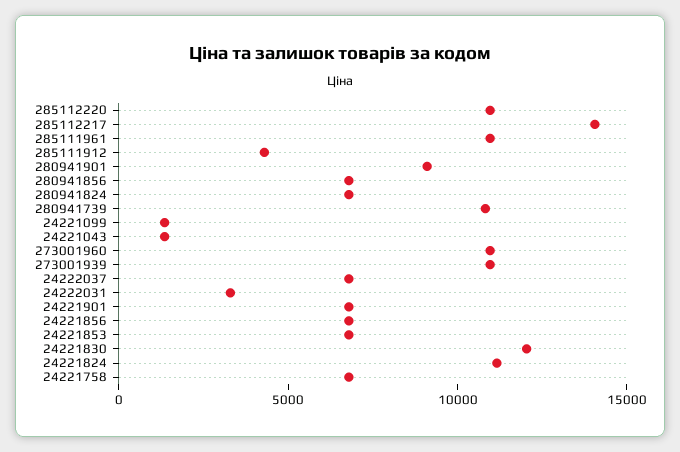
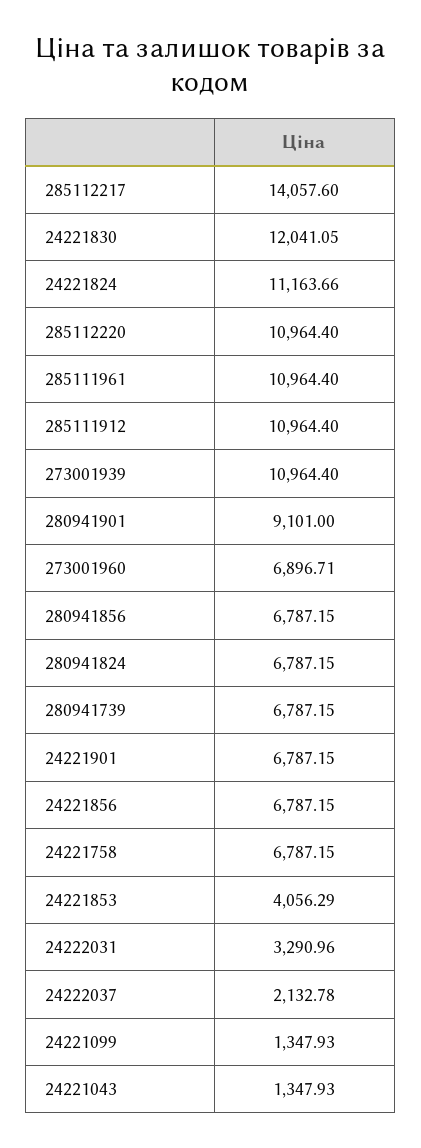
  {
    "285112220": 10964.4,
    "285112217": 14057.6,
    "285111961": 10964.4,
-   "285111912": 4000,
+   "285111912": 10964.4,
    "280941901": 9101,
    "280941856": 6787.15,
    "280941824": 6787.15,
-   "280941739": 11000,
+   "280941739": 6787.15,
    "24221099": 1347.93,
    "24221043": 1347.93,
-   "273001960": 11000,
+   "273001960": 6896.71,
    "273001939": 10964.4,
-   "24222037": 7000,
+   "24222037": 2132.78,
    "24222031": 3290.96,
    "24221901": 6787.15,
    "24221856": 6787.15,
-   "24221853": 7000,
+   "24221853": 4056.29,
    "24221830": 12041.05,
    "24221824": 11163.66,
    "24221758": 6787.15
  }

